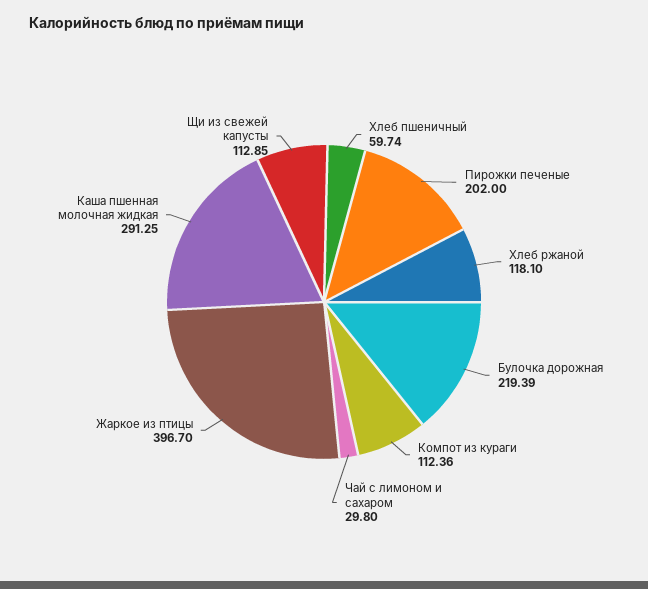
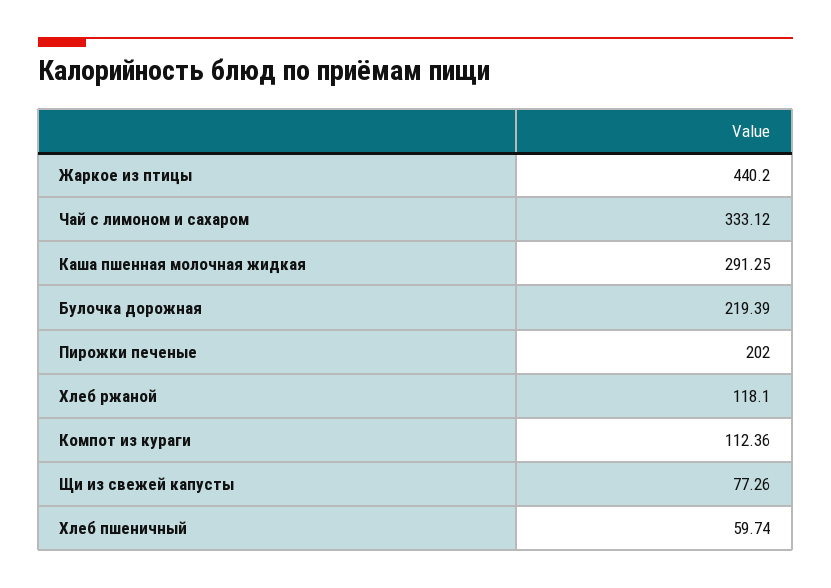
  {
    "Хлеб пшеничный": 59.74,
    "Пирожки печеные": 202,
    "Хлеб ржаной": 118.1,
    "Булочка дорожная": 219.39,
    "Компот из кураги": 112.36,
-   "Чай с лимоном и сахаром": 29.8,
+   "Чай с лимоном и сахаром": 333.12,
-   "Жаркое из птицы": 396.7,
+   "Жаркое из птицы": 440.2,
    "Каша пшенная молочная жидкая": 291.25,
-   "Щи из свежей капусты": 112.85
+   "Щи из свежей капусты": 77.26
  }

